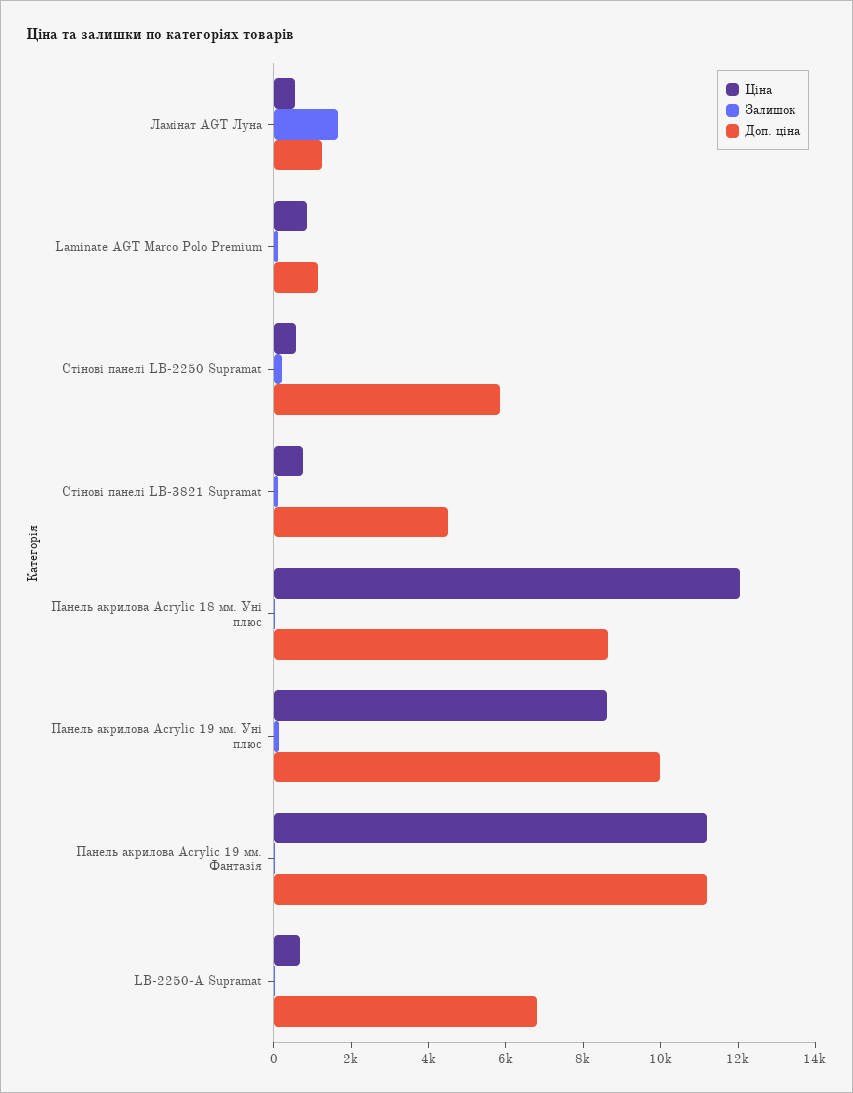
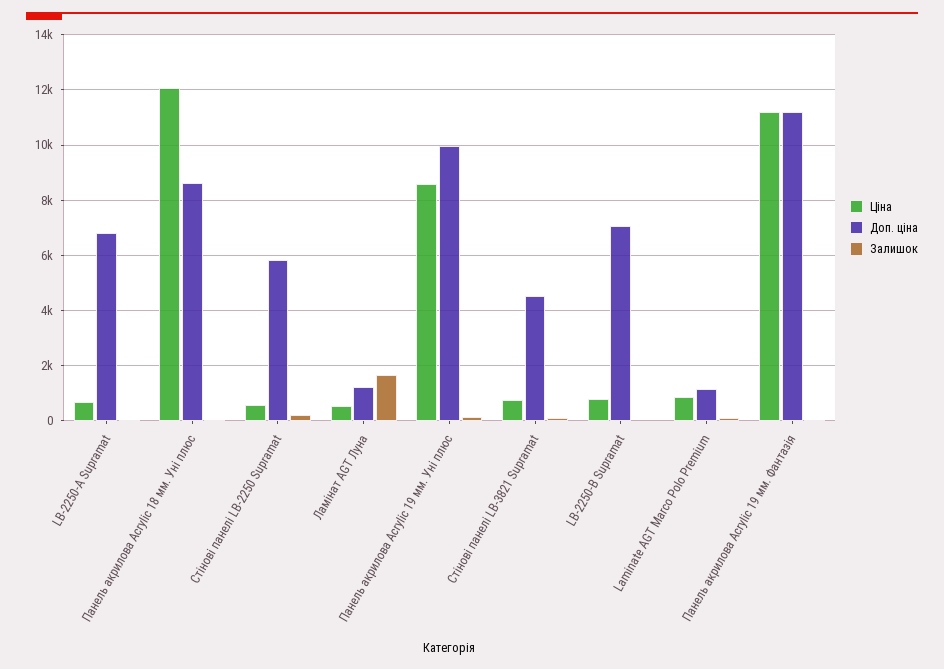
  {
    "Ціна": {
      "Ламінат AGT Луна": 500,
      "Laminate AGT Marco Polo Premium": 750,
      "Стінові панелі LB-2250 Supramat": 500,
      "Стінові панелі LB-3821 Supramat": 750,
      "Панель акрилова Acrylic 18 мм. Уні плюс": 12000,
      "Панель акрилова Acrylic 19 мм. Уні плюс": 8500,
      "Панель акрилова Acrylic 19 мм. Фантазія": 11250,
-     "LB-2250-А Supramat": 750
+     "LB-2250-А Supramat": 750,
+     "LB-2250-В Supramat": 750
    },
    "Залишок": {
      "Ламінат AGT Луна": 1750,
      "Laminate AGT Marco Polo Premium": 0,
      "Стінові панелі LB-2250 Supramat": 250,
      "Стінові панелі LB-3821 Supramat": 0,
      "Панель акрилова Acrylic 18 мм. Уні плюс": 0,
      "Панель акрилова Acrylic 19 мм. Уні плюс": 250,
      "Панель акрилова Acrylic 19 мм. Фантазія": 0,
-     "LB-2250-А Supramat": 0
+     "LB-2250-А Supramat": 0,
+     "LB-2250-В Supramat": 0
    },
    "Доп. ціна": {
      "Ламінат AGT Луна": 1250,
      "Laminate AGT Marco Polo Premium": 1250,
      "Стінові панелі LB-2250 Supramat": 5750,
      "Стінові панелі LB-3821 Supramat": 4500,
      "Панель акрилова Acrylic 18 мм. Уні плюс": 8750,
      "Панель акрилова Acrylic 19 мм. Уні плюс": 10000,
      "Панель акрилова Acrylic 19 мм. Фантазія": 11250,
-     "LB-2250-А Supramat": 6750
+     "LB-2250-А Supramat": 6750,
+     "LB-2250-В Supramat": 7000
    }
  }

